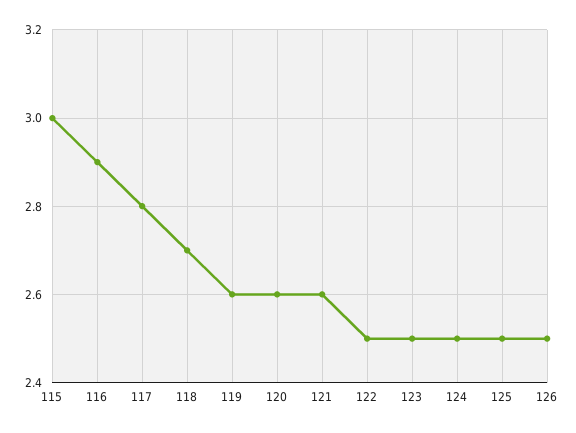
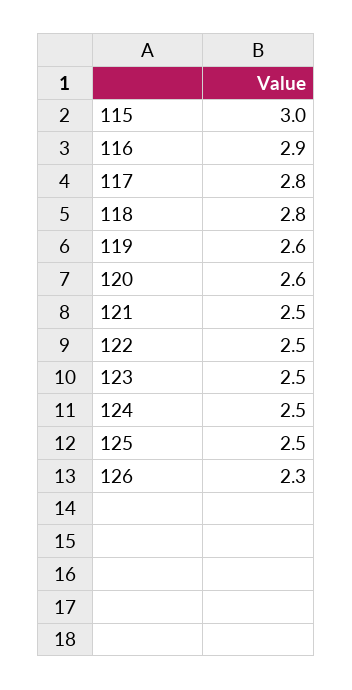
  {
    "115": 3,
    "116": 2.9,
    "117": 2.8,
-   "118": 2.7,
+   "118": 2.8,
    "119": 2.6,
    "120": 2.6,
-   "121": 2.6,
+   "121": 2.5,
    "122": 2.5,
    "123": 2.5,
    "124": 2.5,
    "125": 2.5,
-   "126": 2.5
+   "126": 2.3
  }

